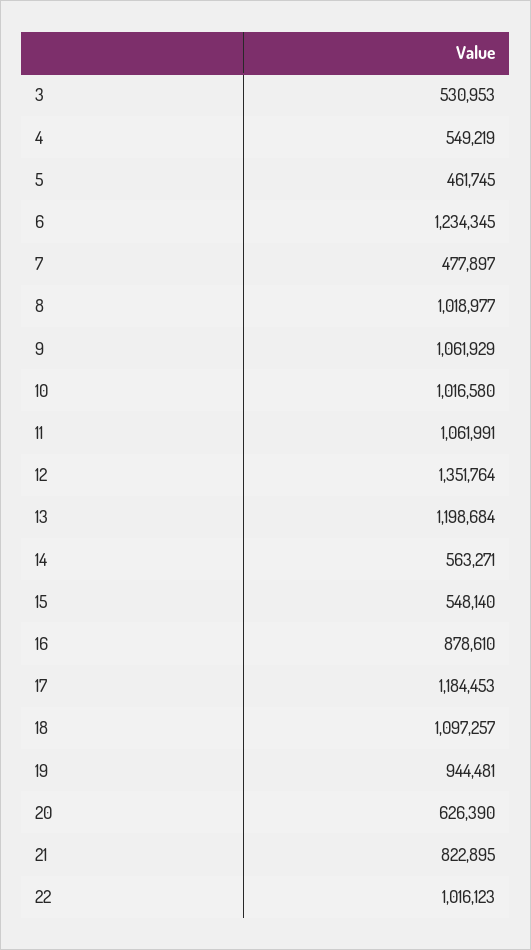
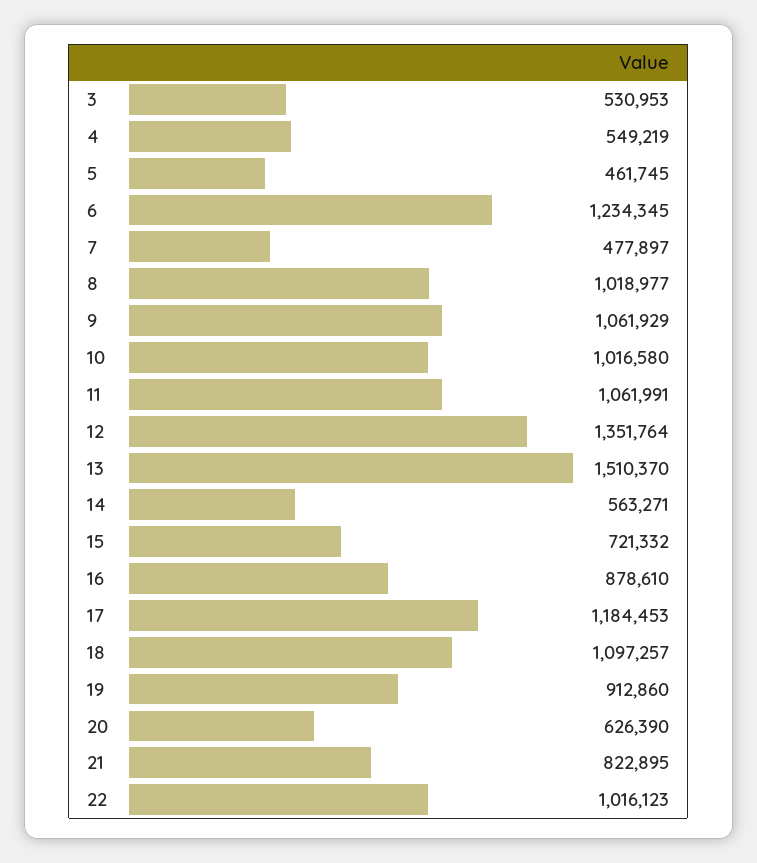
  {
    "3": 530953,
    "4": 549219,
    "5": 461745,
    "6": 1234345,
    "7": 477897,
    "8": 1018977,
    "9": 1061929,
    "10": 1016580,
    "11": 1061991,
    "12": 1351764,
-   "13": 1198684,
+   "13": 1510370,
    "14": 563271,
-   "15": 548140,
+   "15": 721332,
    "16": 878610,
    "17": 1184453,
    "18": 1097257,
-   "19": 944481,
+   "19": 912860,
    "20": 626390,
    "21": 822895,
    "22": 1016123
  }

